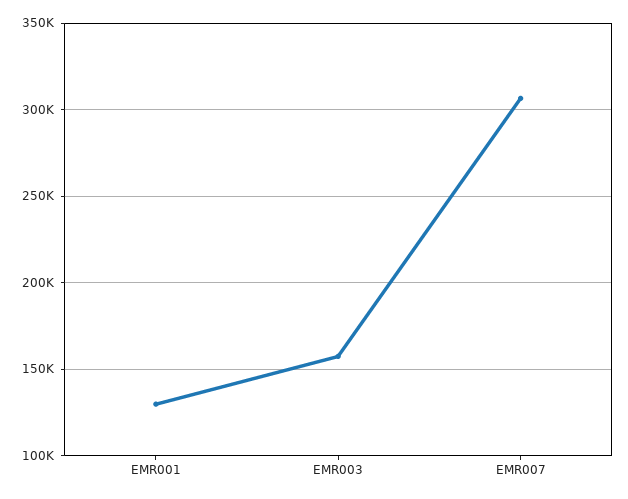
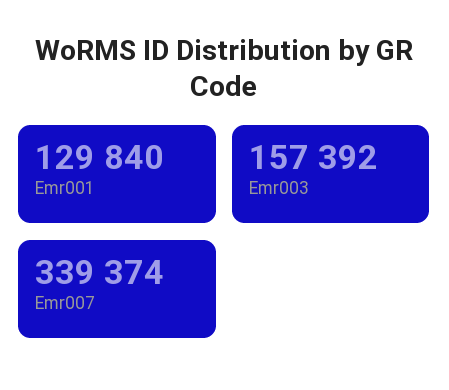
  {
    "EMR001": 129840,
    "EMR003": 157392,
-   "EMR007": 305000
+   "EMR007": 339374
  }

